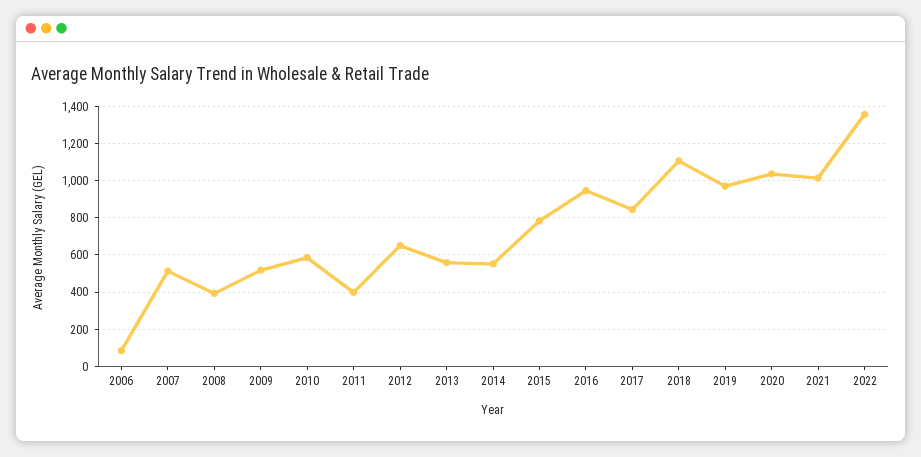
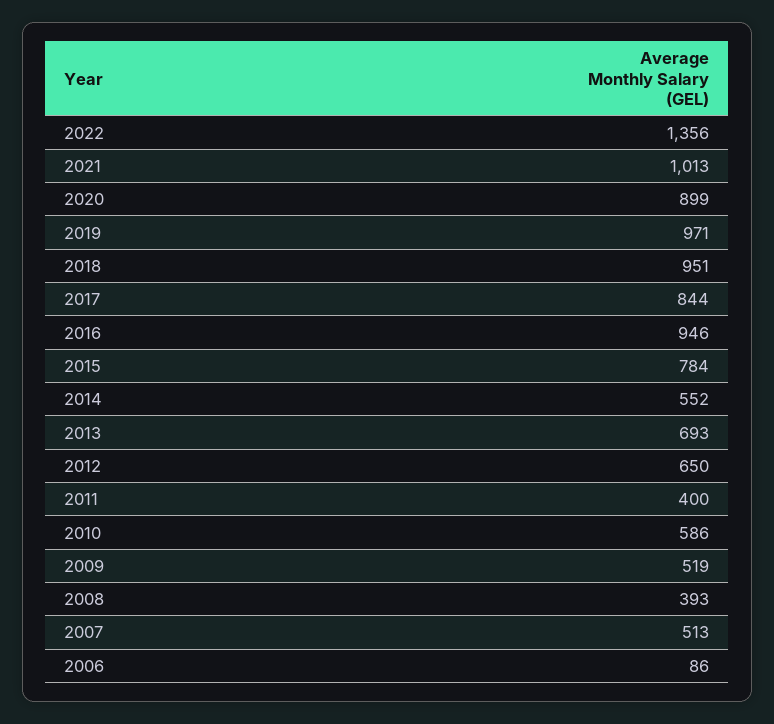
  {
    "2006": 86,
    "2007": 513,
    "2008": 393,
    "2009": 519,
    "2010": 586,
    "2011": 400,
    "2012": 650,
-   "2013": 550,
+   "2013": 693,
    "2014": 552,
    "2015": 784,
    "2016": 946,
    "2017": 844,
-   "2018": 1100,
+   "2018": 951,
    "2019": 971,
-   "2020": 1050,
+   "2020": 899,
    "2021": 1013,
    "2022": 1356
  }

